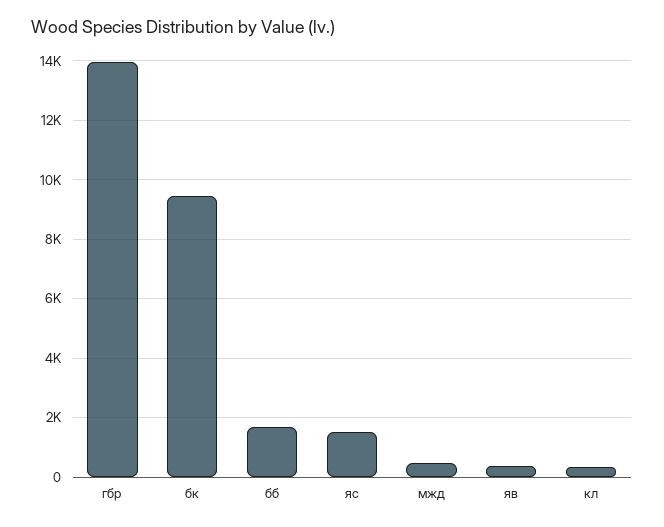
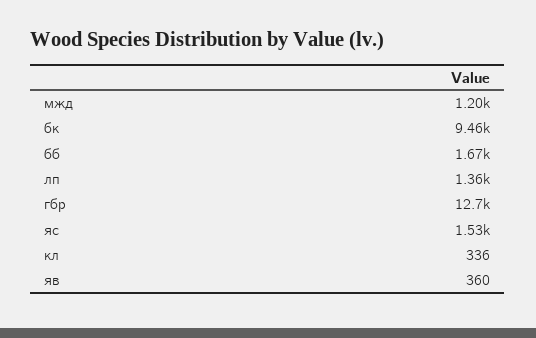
  {
-   "гбр": 14000,
+   "гбр": 12700,
    "бк": 9460,
    "бб": 1670,
    "яс": 1530,
-   "мжд": 500,
+   "мжд": 1200,
    "яв": 360,
-   "кл": 336
+   "кл": 336,
+   "лп": 1360
  }

